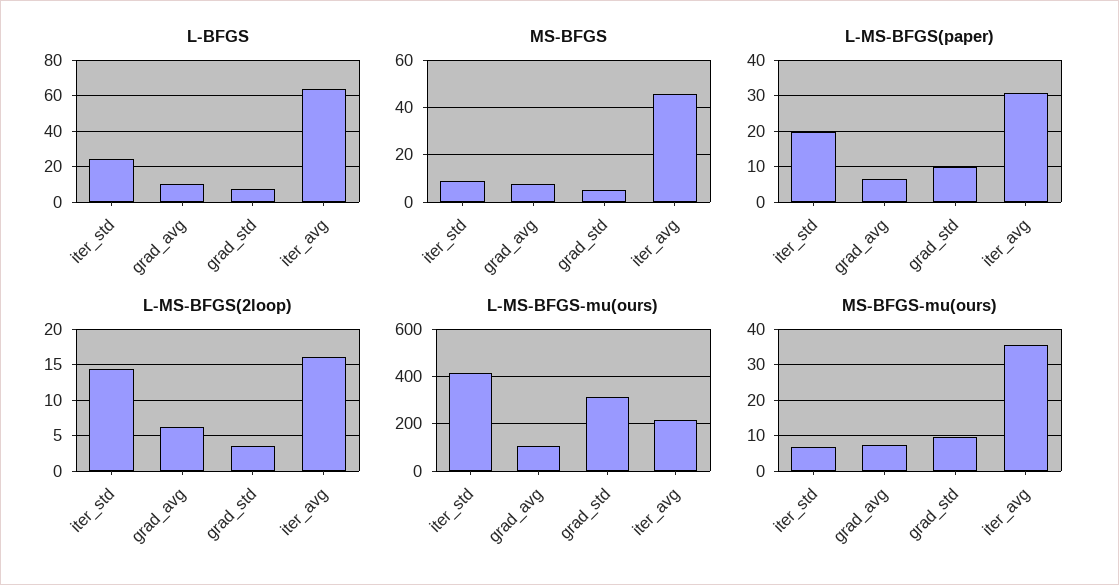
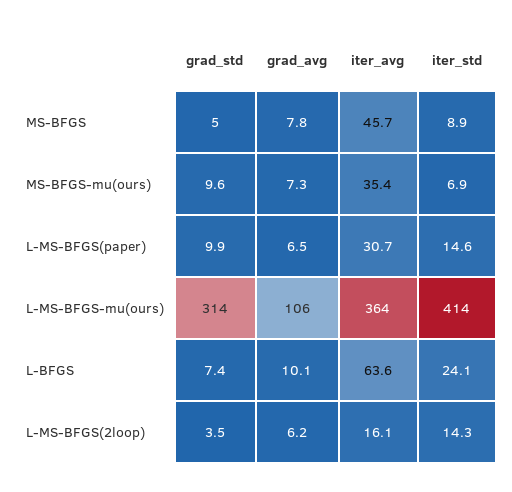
  {
    "L-BFGS": {
      "iter_std": 24.1,
      "grad_avg": 10.1,
      "grad_std": 7.4,
      "iter_avg": 63.6
    },
    "MS-BFGS": {
      "iter_std": 8.9,
      "grad_avg": 7.8,
      "grad_std": 5,
      "iter_avg": 45.7
    },
    "L-MS-BFGS(paper)": {
-     "iter_std": 20,
+     "iter_std": 14.6,
      "grad_avg": 6.5,
      "grad_std": 9.9,
      "iter_avg": 30.7
    },
    "L-MS-BFGS(2loop)": {
      "iter_std": 14.3,
      "grad_avg": 6.2,
      "grad_std": 3.5,
      "iter_avg": 16.1
    },
    "L-MS-BFGS-mu(ours)": {
      "iter_std": 414,
      "grad_avg": 106,
      "grad_std": 314,
-     "iter_avg": 200
+     "iter_avg": 364
    },
    "MS-BFGS-mu(ours)": {
      "iter_std": 6.9,
      "grad_avg": 7.3,
      "grad_std": 9.6,
      "iter_avg": 35.4
    }
  }

